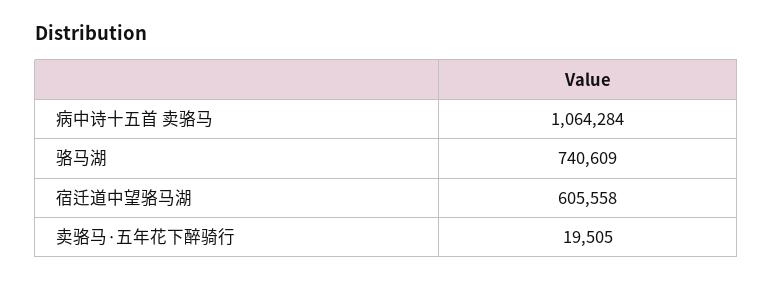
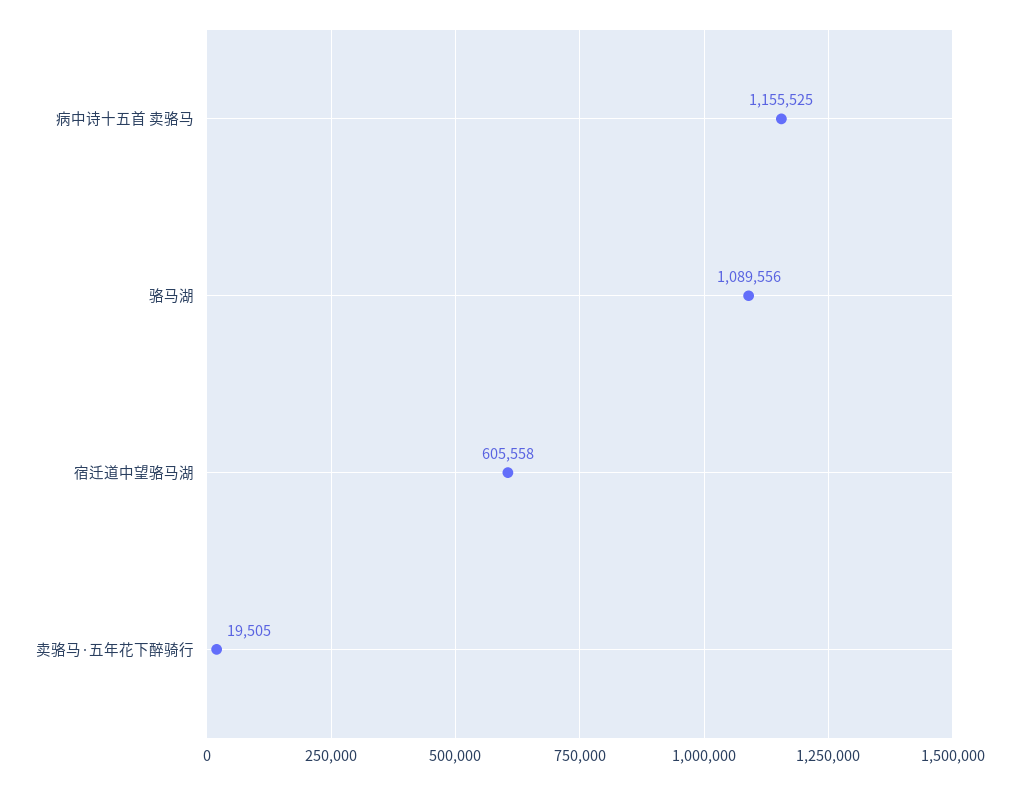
  {
-   "病中诗十五首 卖骆马": 1064284,
+   "病中诗十五首 卖骆马": 1155525,
-   "骆马湖": 740609,
+   "骆马湖": 1089556,
    "宿迁道中望骆马湖": 605558,
    "卖骆马·五年花下醉骑行": 19505
  }

